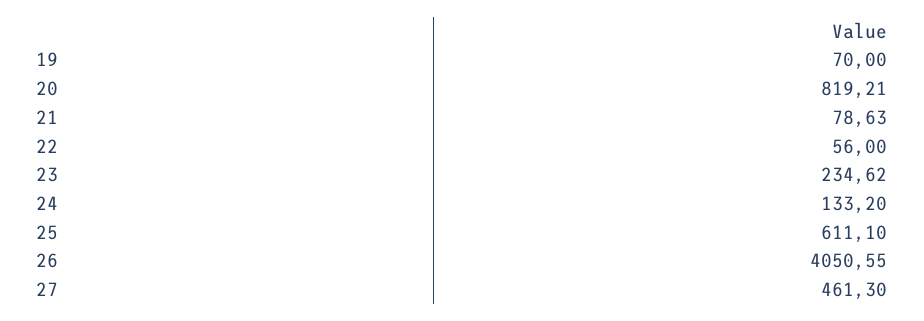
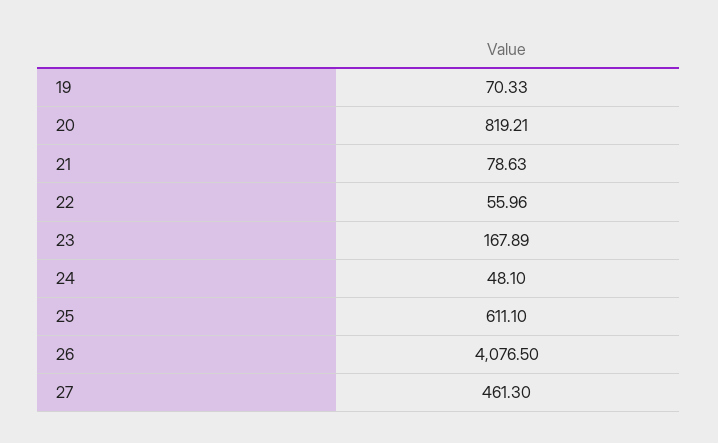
  {
-   "19": 70,
+   "19": 70.33,
    "20": 819.21,
    "21": 78.63,
-   "22": 56,
+   "22": 55.96,
-   "23": 234.62,
+   "23": 167.89,
-   "24": 133.2,
+   "24": 48.1,
    "25": 611.1,
-   "26": 4050.55,
+   "26": 4076.5,
    "27": 461.3
  }

